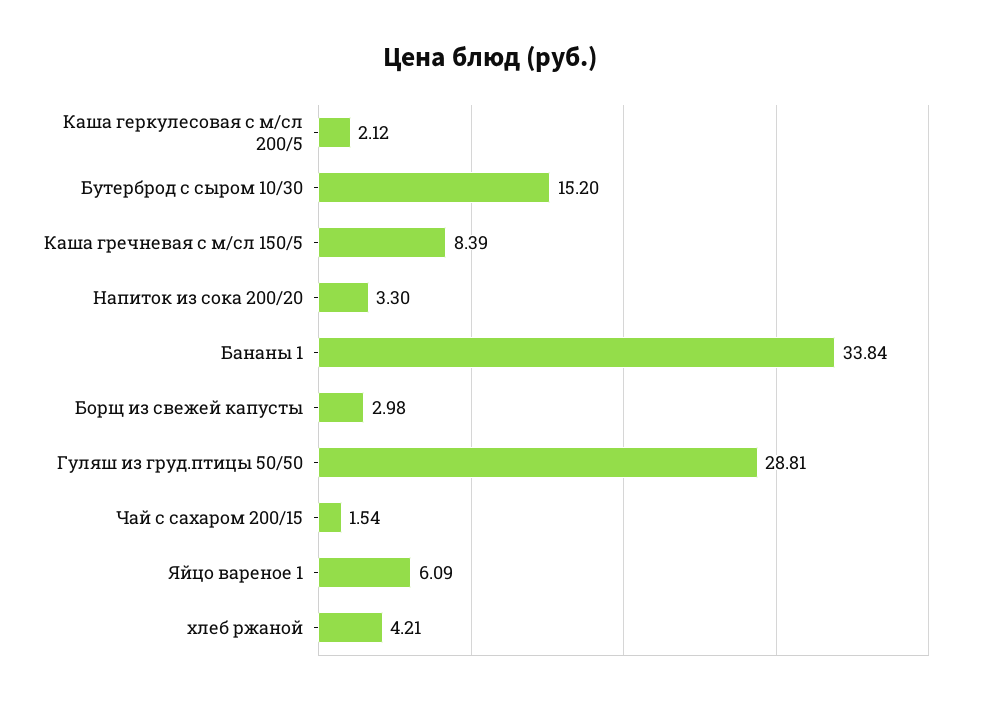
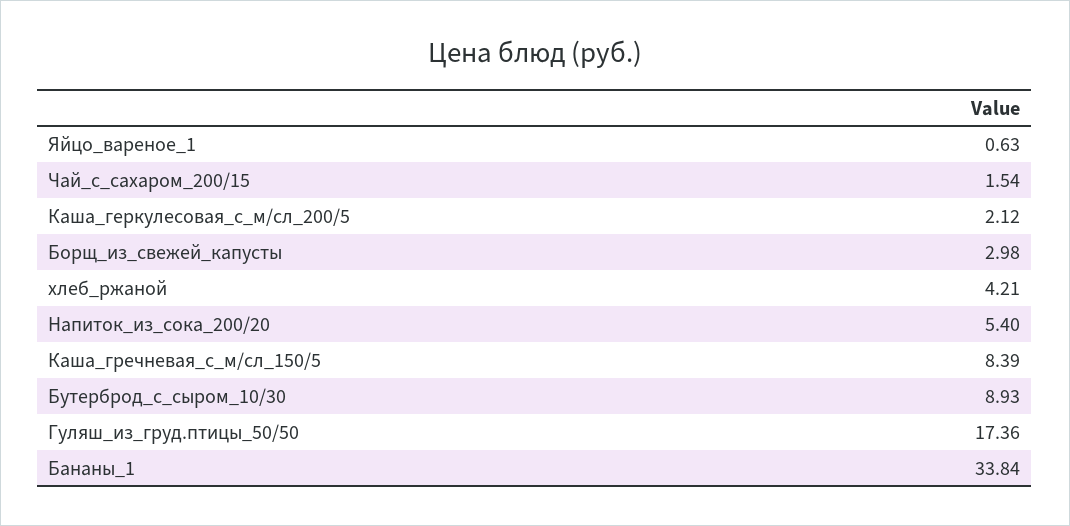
  {
    "Каша геркулесовая с м/сл 200/5": 2.12,
-   "Бутерброд с сыром 10/30": 15.2,
+   "Бутерброд с сыром 10/30": 8.93,
    "Каша гречневая с м/сл 150/5": 8.39,
-   "Напиток из сока 200/20": 3.3,
+   "Напиток из сока 200/20": 5.4,
    "Бананы 1": 33.84,
    "Борщ из свежей капусты": 2.98,
-   "Гуляш из груд.птицы 50/50": 28.81,
+   "Гуляш из груд.птицы 50/50": 17.36,
    "Чай с сахаром 200/15": 1.54,
-   "Яйцо вареное 1": 6.09,
+   "Яйцо вареное 1": 0.63,
    "хлеб ржаной": 4.21
  }

